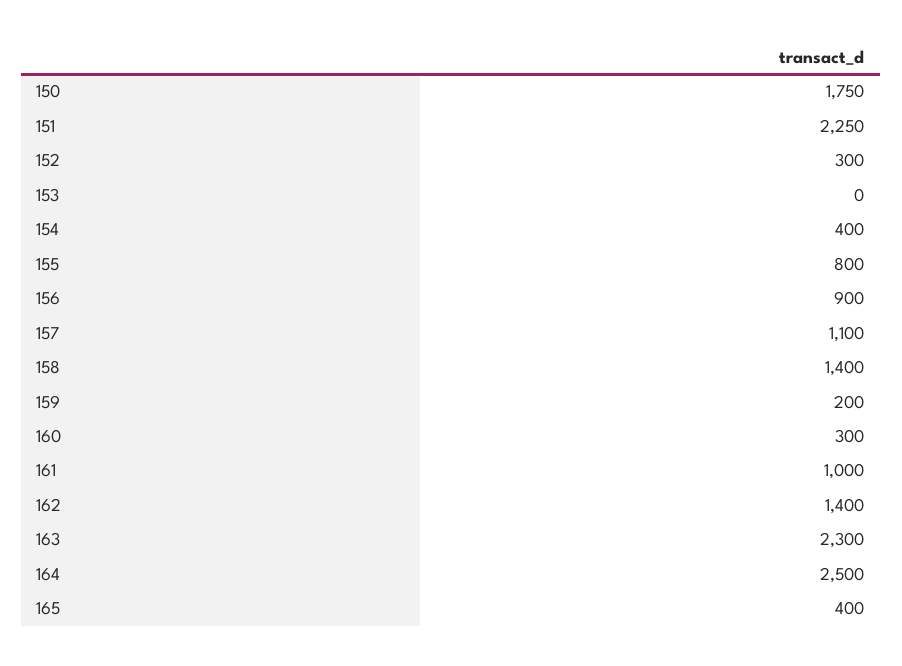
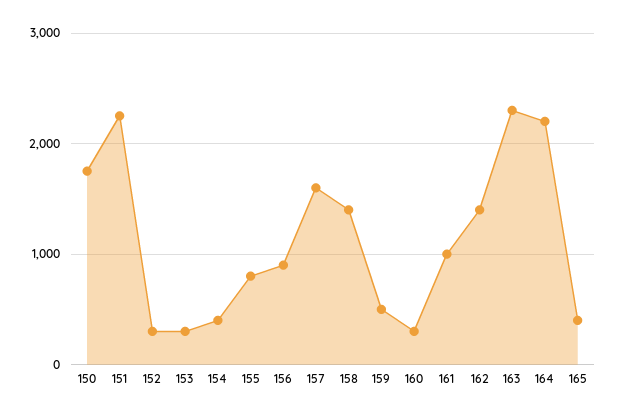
  {
    "150": 1750,
    "151": 2250,
    "152": 300,
-   "153": 0,
+   "153": 300,
    "154": 400,
    "155": 800,
    "156": 900,
-   "157": 1100,
+   "157": 1600,
    "158": 1400,
-   "159": 200,
+   "159": 500,
    "160": 300,
    "161": 1000,
    "162": 1400,
    "163": 2300,
-   "164": 2500,
+   "164": 2200,
    "165": 400
  }

